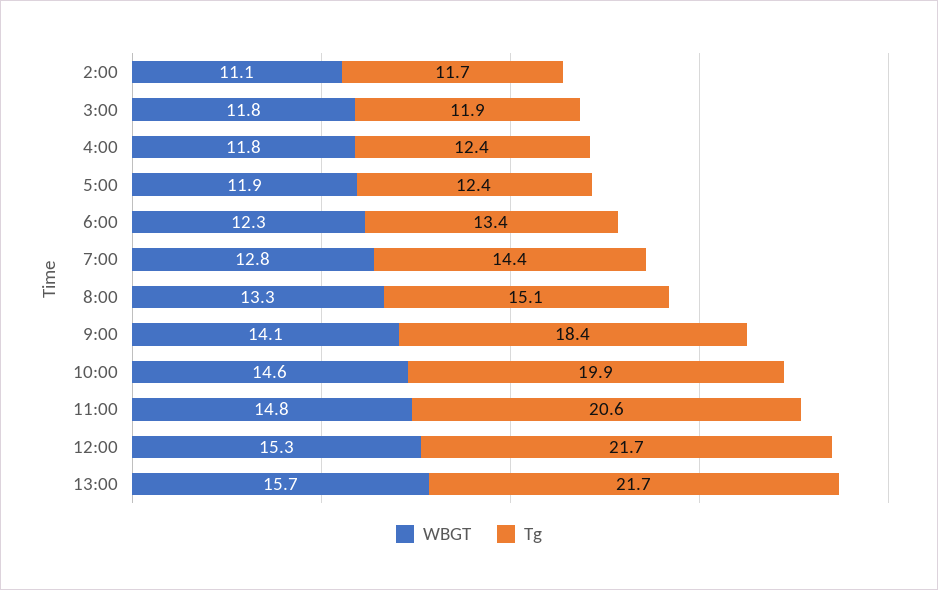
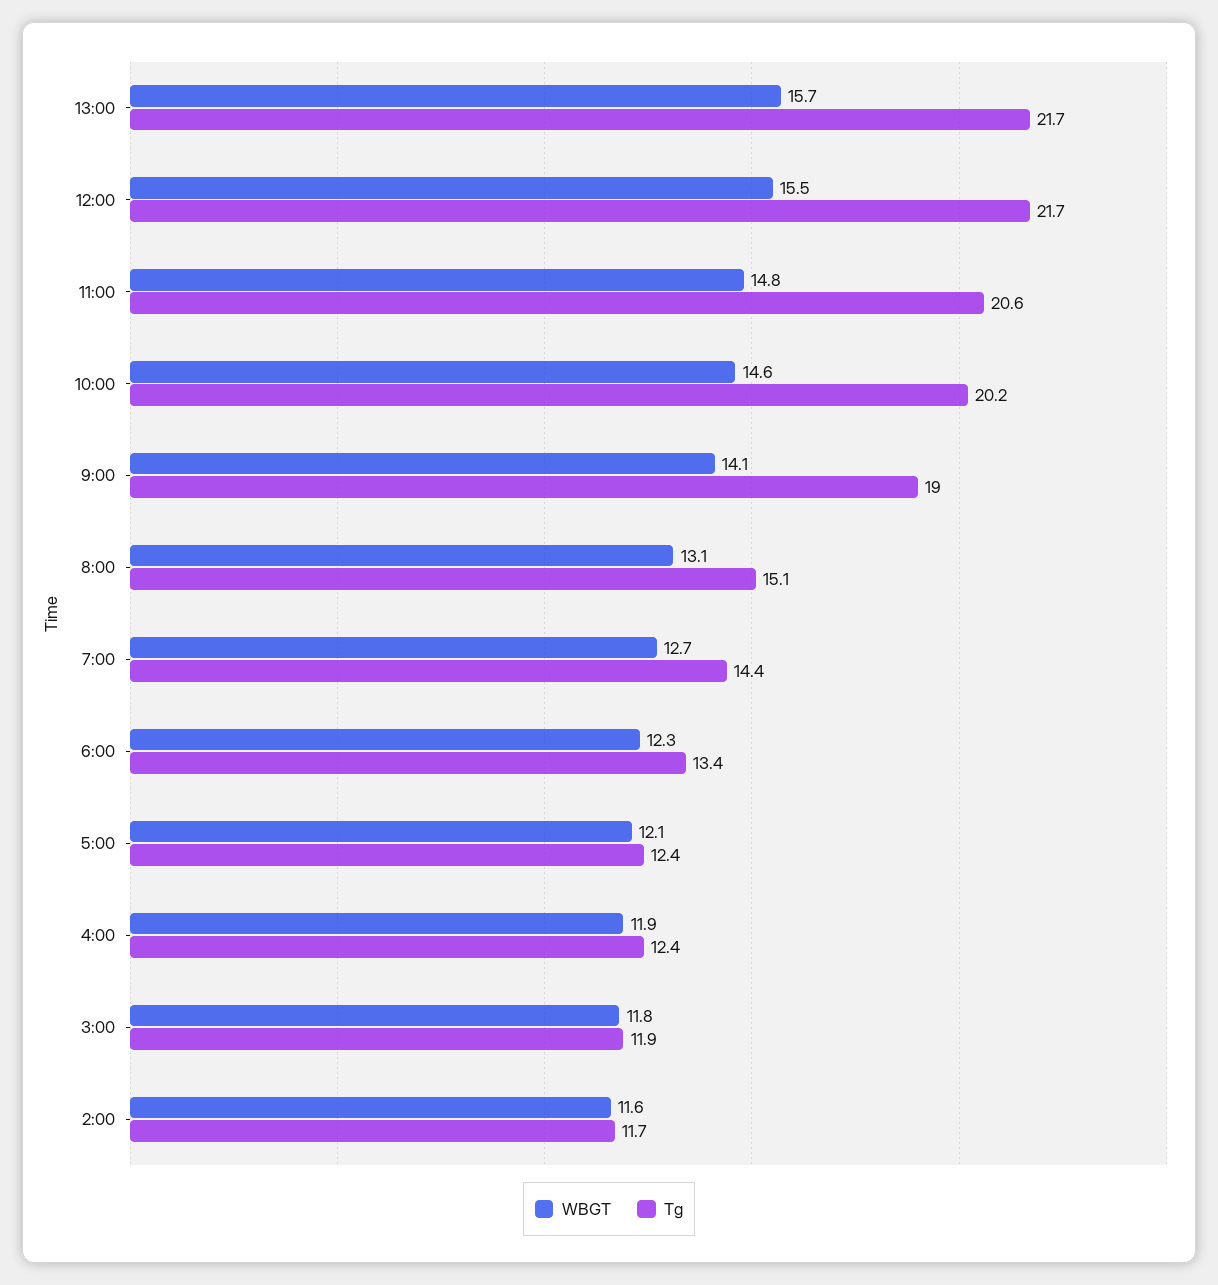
  {
    "WBGT": {
-     "2:00": 11.1,
+     "2:00": 11.6,
      "3:00": 11.8,
-     "4:00": 11.8,
+     "4:00": 11.9,
-     "5:00": 11.9,
+     "5:00": 12.1,
      "6:00": 12.3,
-     "7:00": 12.8,
+     "7:00": 12.7,
-     "8:00": 13.3,
+     "8:00": 13.1,
      "9:00": 14.1,
      "10:00": 14.6,
      "11:00": 14.8,
-     "12:00": 15.3,
+     "12:00": 15.5,
      "13:00": 15.7
    },
    "Tg": {
      "2:00": 11.7,
      "3:00": 11.9,
      "4:00": 12.4,
      "5:00": 12.4,
      "6:00": 13.4,
      "7:00": 14.4,
      "8:00": 15.1,
-     "9:00": 18.4,
+     "9:00": 19,
-     "10:00": 19.9,
+     "10:00": 20.2,
      "11:00": 20.6,
      "12:00": 21.7,
      "13:00": 21.7
    }
  }

